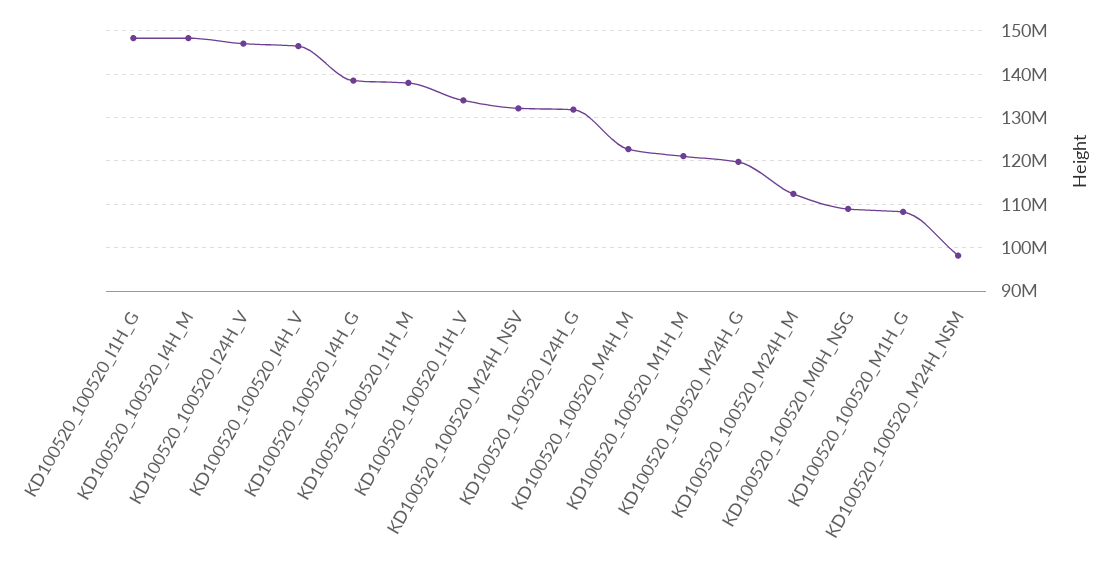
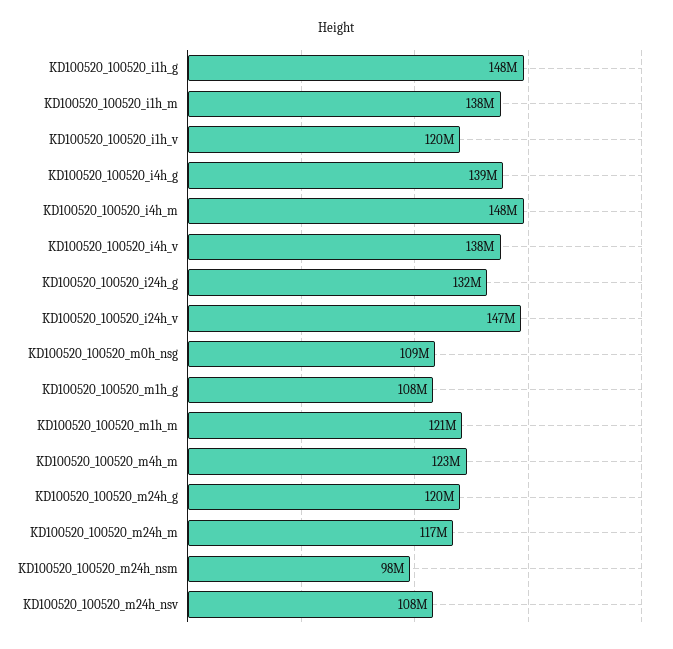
  {
    "KD100520_100520_I1H_G": 148000000,
    "KD100520_100520_I4H_M": 148000000,
    "KD100520_100520_I24H_V": 147000000,
-   "KD100520_100520_I4H_V": 146000000,
+   "KD100520_100520_I4H_V": 138000000,
    "KD100520_100520_I4H_G": 139000000,
    "KD100520_100520_I1H_M": 138000000,
-   "KD100520_100520_I1H_V": 134000000,
+   "KD100520_100520_I1H_V": 120000000,
-   "KD100520_100520_M24H_NSV": 132000000,
+   "KD100520_100520_M24H_NSV": 108000000,
    "KD100520_100520_I24H_G": 132000000,
    "KD100520_100520_M4H_M": 123000000,
    "KD100520_100520_M1H_M": 121000000,
    "KD100520_100520_M24H_G": 120000000,
-   "KD100520_100520_M24H_M": 112000000,
+   "KD100520_100520_M24H_M": 117000000,
    "KD100520_100520_M0H_NSG": 109000000,
    "KD100520_100520_M1H_G": 108000000,
    "KD100520_100520_M24H_NSM": 98000000
  }

